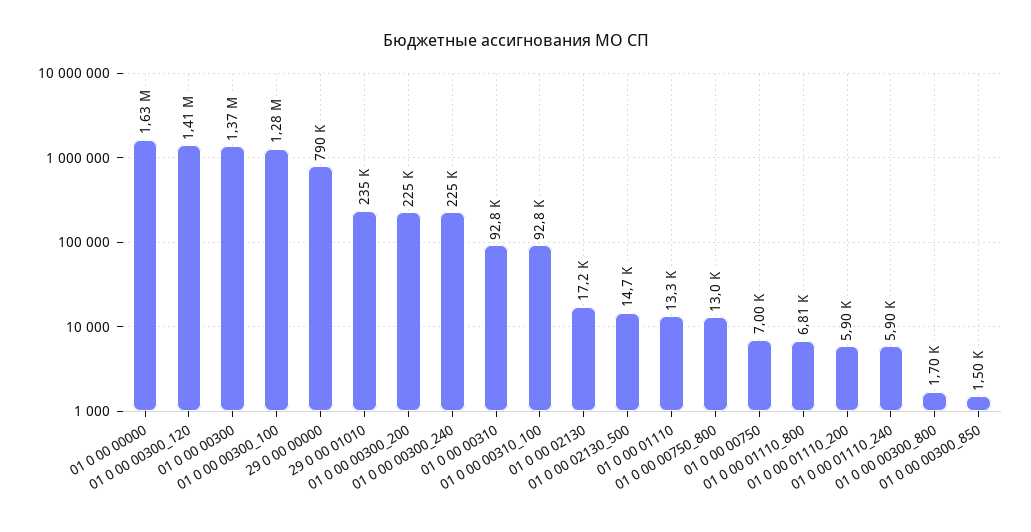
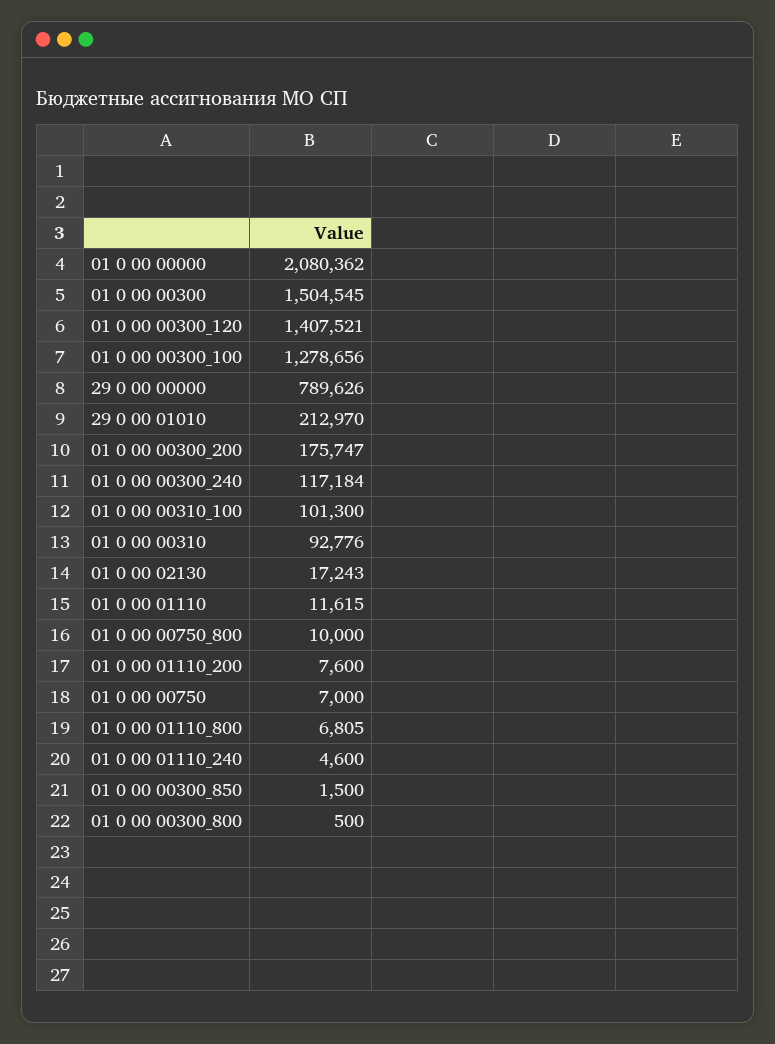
  {
-   "01 0 00 00000": 1630000,
+   "01 0 00 00000": 2080362,
    "01 0 00 00300_120": 1407521,
-   "01 0 00 00300": 1370000,
+   "01 0 00 00300": 1504545,
    "01 0 00 00300_100": 1278656,
    "29 0 00 00000": 789626,
-   "29 0 00 01010": 235000,
+   "29 0 00 01010": 212970,
-   "01 0 00 00300_200": 225000,
+   "01 0 00 00300_200": 175747,
-   "01 0 00 00300_240": 225000,
+   "01 0 00 00300_240": 117184,
    "01 0 00 00310": 92776,
-   "01 0 00 00310_100": 92800,
+   "01 0 00 00310_100": 101300,
    "01 0 00 02130": 17243,
-   "01 0 00 02130_500": 14700,
-   "01 0 00 01110": 13300,
+   "01 0 00 01110": 11615,
-   "01 0 00 00750_800": 13000,
+   "01 0 00 00750_800": 10000,
    "01 0 00 00750": 7000,
    "01 0 00 01110_800": 6805,
-   "01 0 00 01110_200": 5900,
+   "01 0 00 01110_200": 7600,
-   "01 0 00 01110_240": 5900,
+   "01 0 00 01110_240": 4600,
-   "01 0 00 00300_800": 1700,
+   "01 0 00 00300_800": 500,
    "01 0 00 00300_850": 1500
  }

